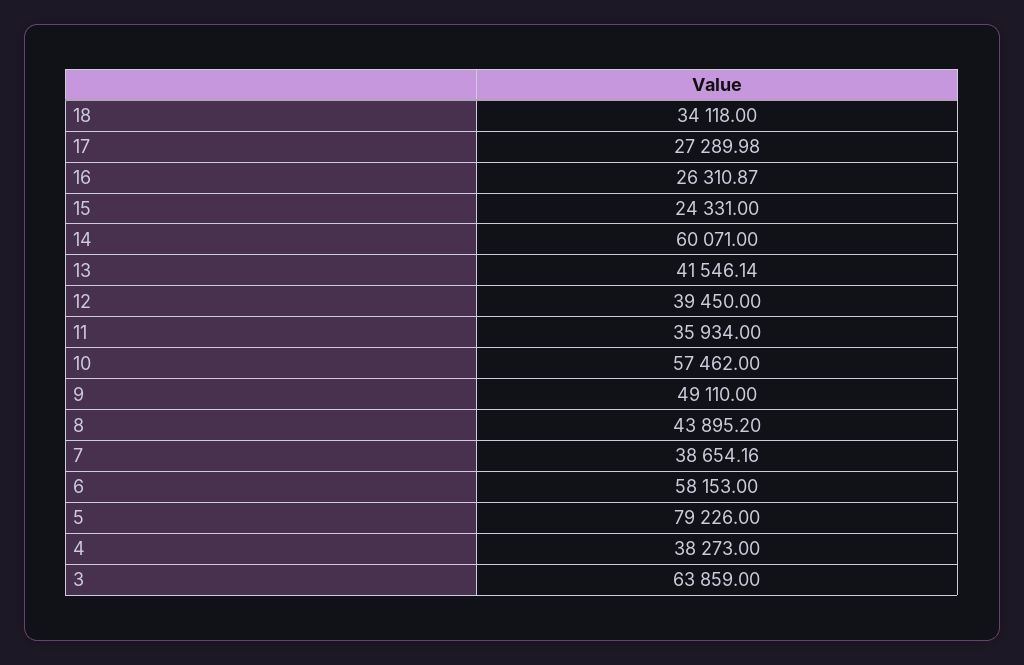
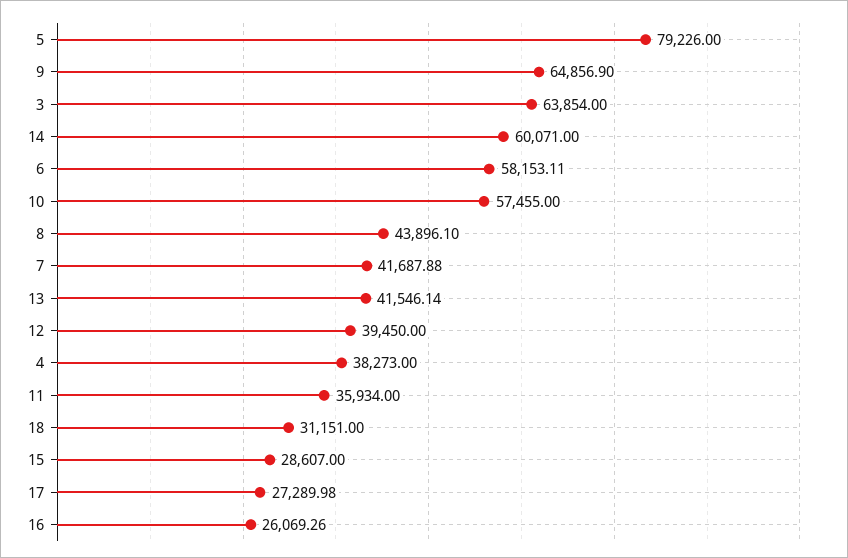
  {
-   "18": 34118,
+   "18": 31151,
    "17": 27289.98,
-   "16": 26310.87,
+   "16": 26069.26,
-   "15": 24331,
+   "15": 28607,
    "14": 60071,
    "13": 41546.14,
    "12": 39450,
    "11": 35934,
-   "10": 57462,
+   "10": 57455,
-   "9": 49110,
+   "9": 64856.9,
-   "8": 43895.2,
+   "8": 43896.1,
-   "7": 38654.16,
+   "7": 41687.88,
-   "6": 58153,
+   "6": 58153.11,
    "5": 79226,
    "4": 38273,
-   "3": 63859
+   "3": 63854
  }

